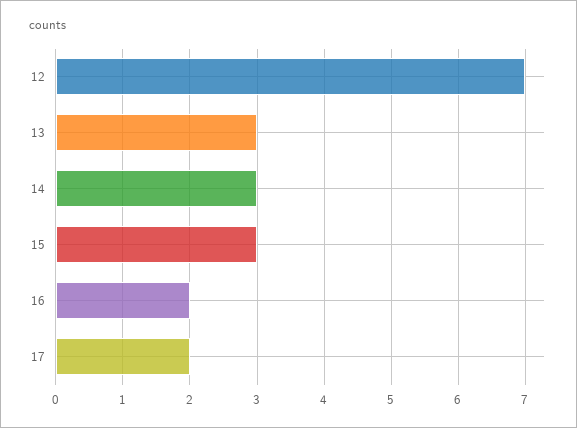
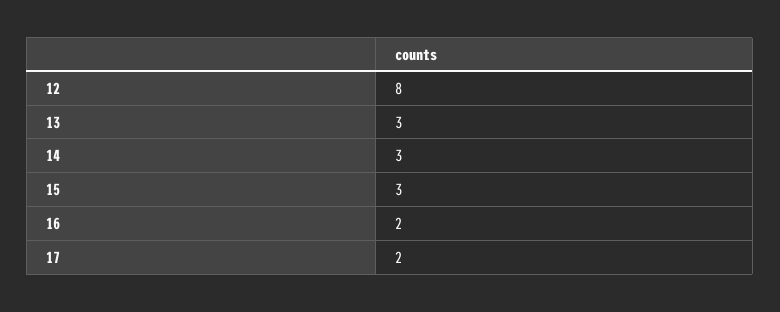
  {
-   "12": 7,
+   "12": 8,
    "13": 3,
    "14": 3,
    "15": 3,
    "16": 2,
    "17": 2
  }

